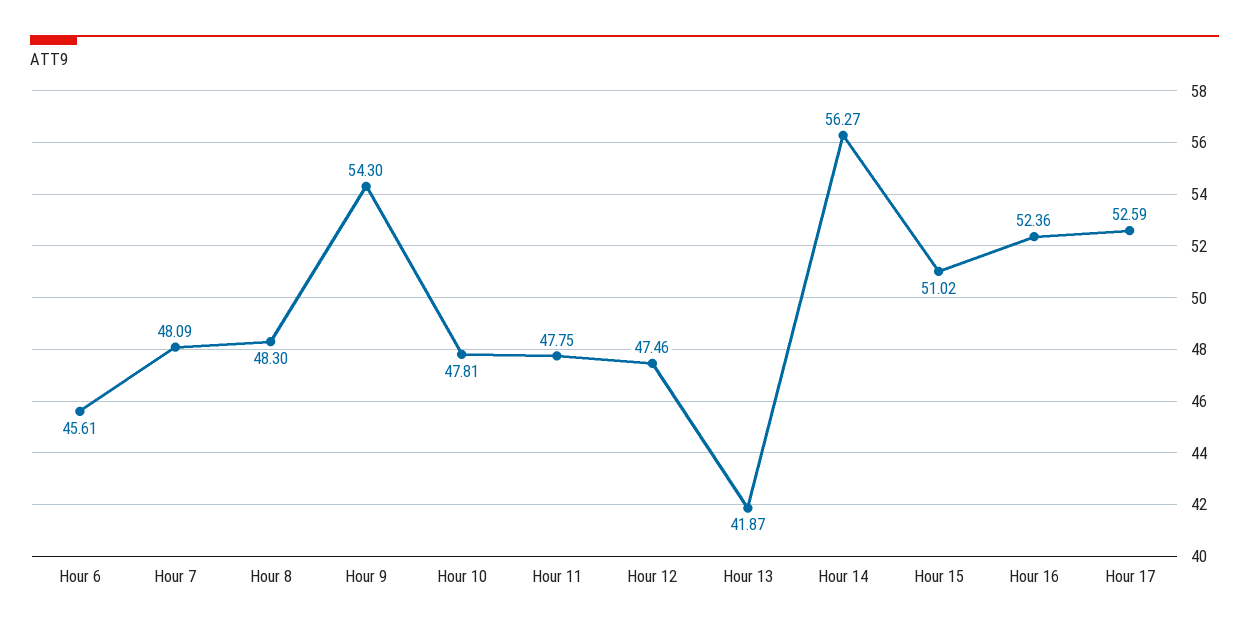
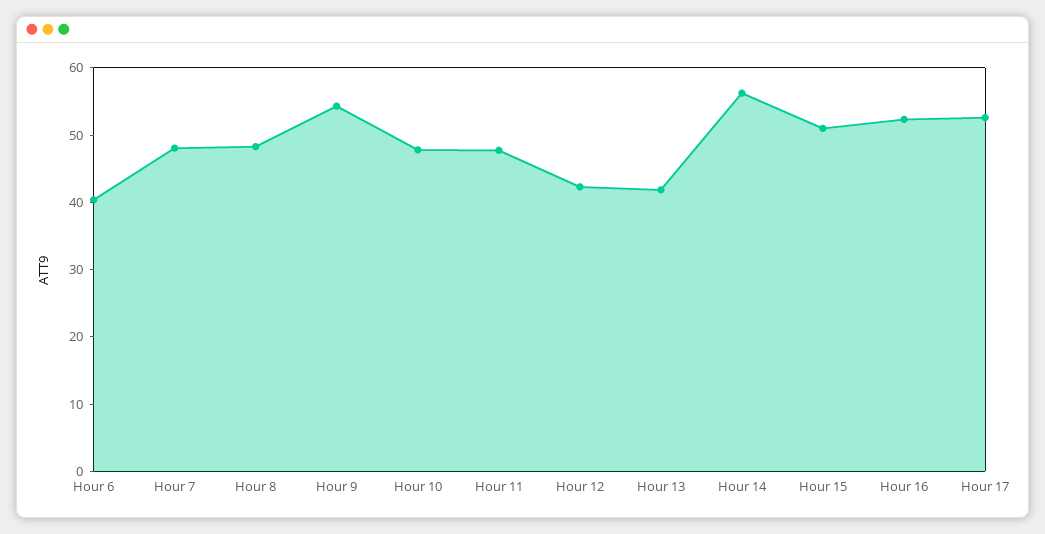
  {
-   "Hour 6": 45.61,
+   "Hour 6": 40,
    "Hour 7": 48.09,
    "Hour 8": 48.3,
    "Hour 9": 54.3,
    "Hour 10": 47.81,
    "Hour 11": 47.75,
-   "Hour 12": 47.46,
+   "Hour 12": 42,
    "Hour 13": 41.87,
    "Hour 14": 56.27,
    "Hour 15": 51.02,
    "Hour 16": 52.36,
    "Hour 17": 52.59
  }

